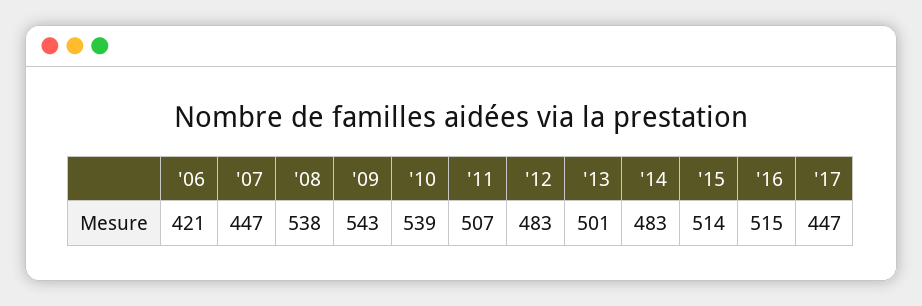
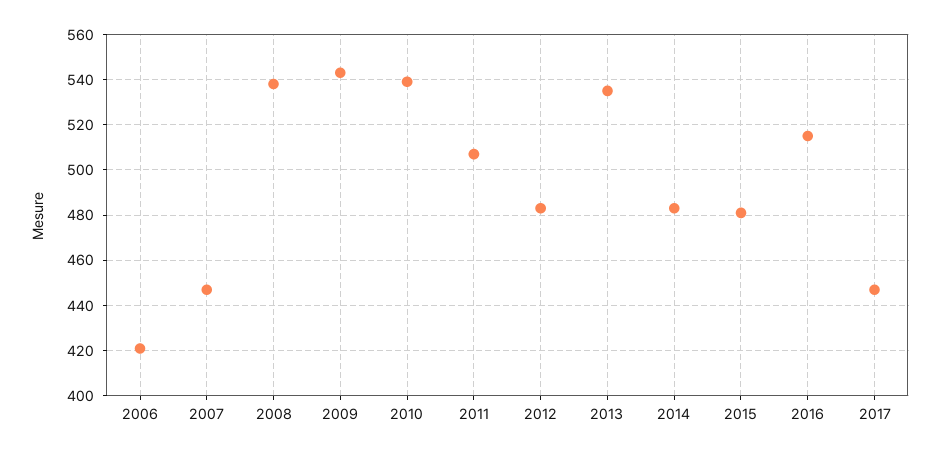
  {
    "'06": 421,
    "'07": 447,
    "'08": 538,
    "'09": 543,
    "'10": 539,
    "'11": 507,
    "'12": 483,
-   "'13": 501,
+   "'13": 535,
    "'14": 483,
-   "'15": 514,
+   "'15": 480,
    "'16": 515,
    "'17": 447
  }

